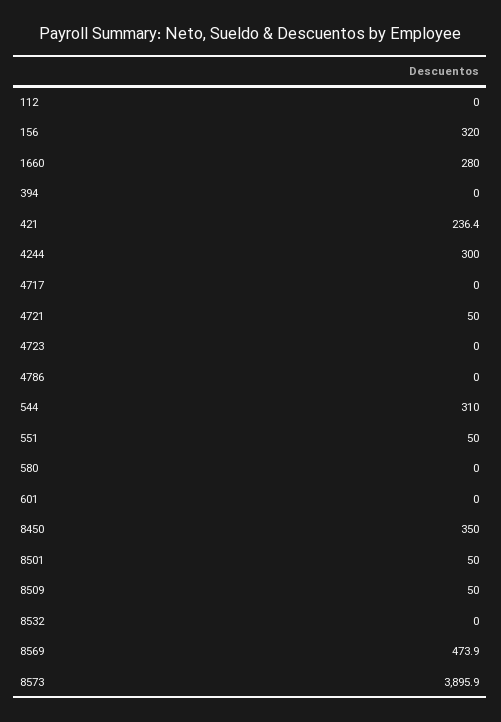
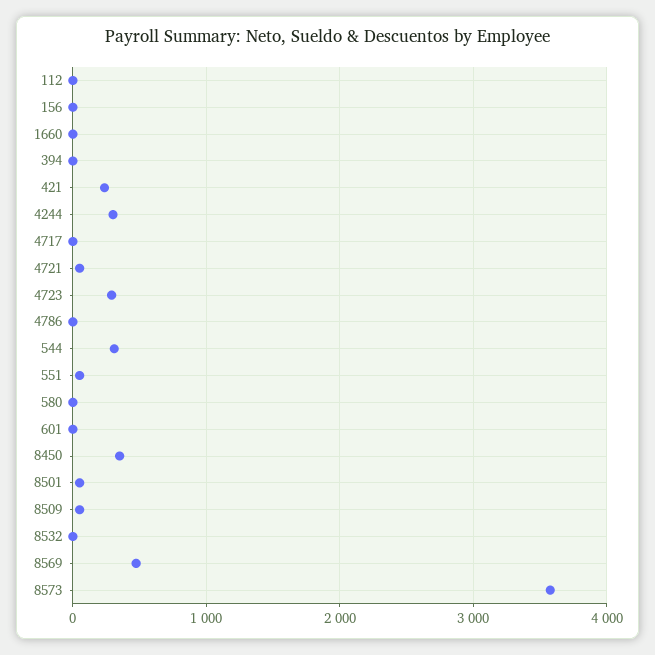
  {
    "112": 0,
-   "156": 320,
+   "156": 0,
-   "1660": 280,
+   "1660": 0,
    "394": 0,
    "421": 236.4,
    "4244": 300,
    "4717": 0,
    "4721": 50,
-   "4723": 0,
+   "4723": 300,
    "4786": 0,
    "544": 310,
    "551": 50,
    "580": 0,
    "601": 0,
    "8450": 350,
    "8501": 50,
    "8509": 50,
    "8532": 0,
    "8569": 473.9,
-   "8573": 3895.9
+   "8573": 3600
  }

